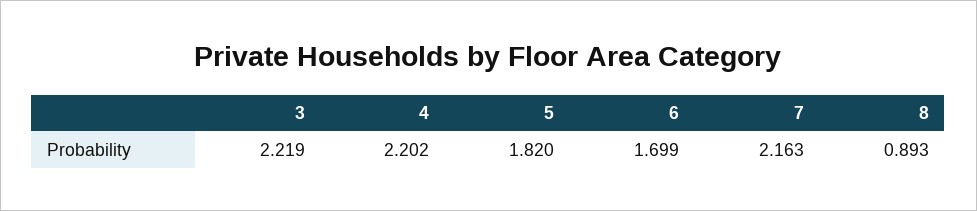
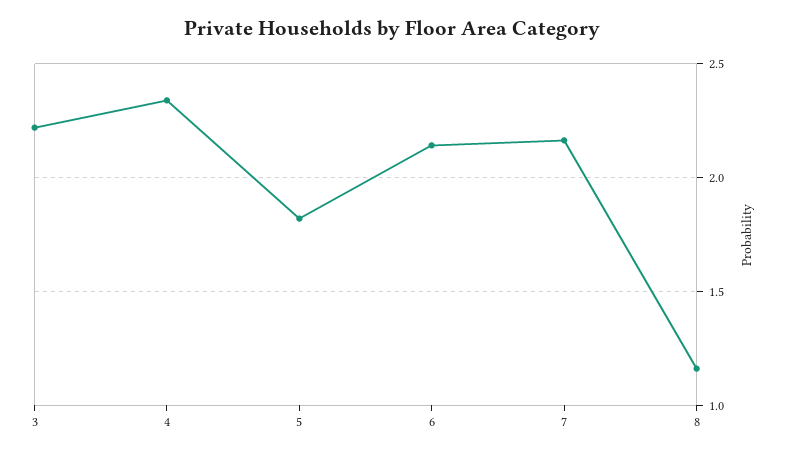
  {
    "3": 2.219,
-   "4": 2.202,
+   "4": 2.35,
    "5": 1.82,
-   "6": 1.699,
+   "6": 2.15,
    "7": 2.163,
-   "8": 0.893
+   "8": 1.15
  }

